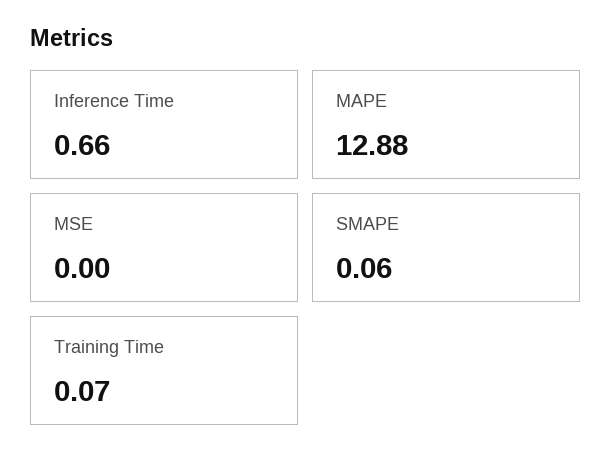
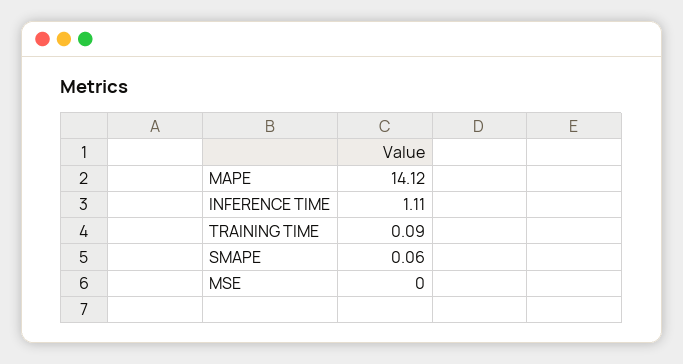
  {
-   "Inference Time": 0.66,
+   "Inference Time": 1.11,
-   "MAPE": 12.88,
+   "MAPE": 14.12,
    "MSE": 0,
    "SMAPE": 0.06,
-   "Training Time": 0.07
+   "Training Time": 0.09
  }

